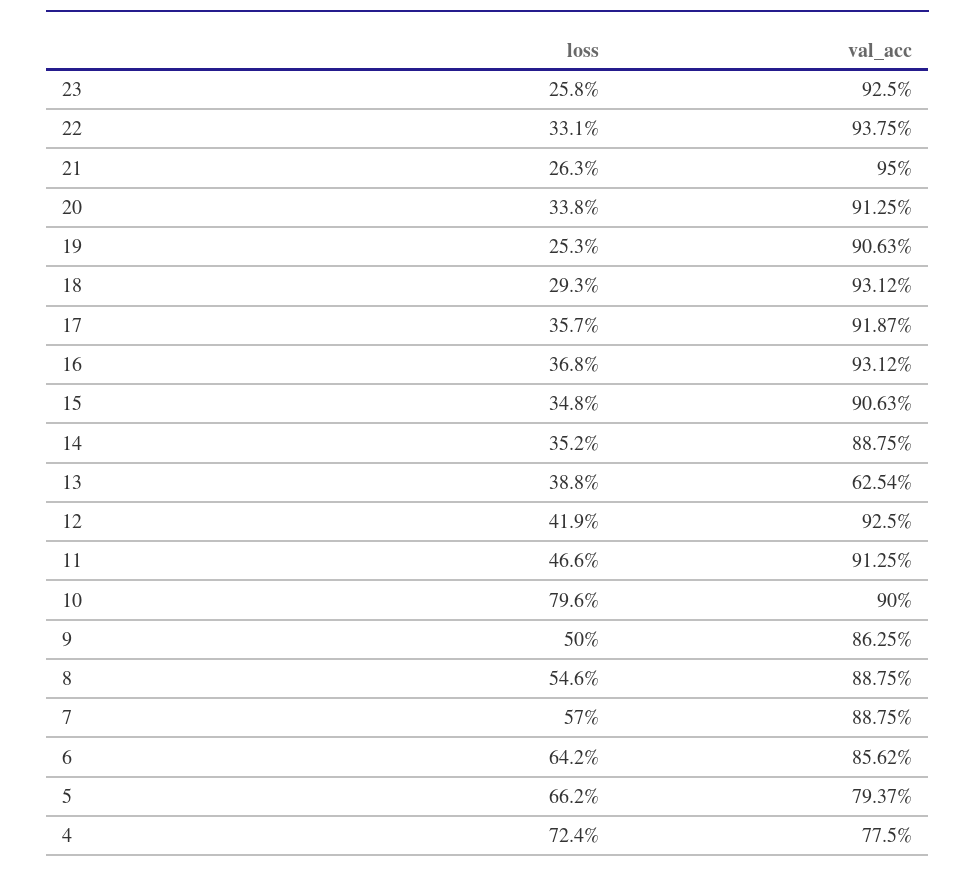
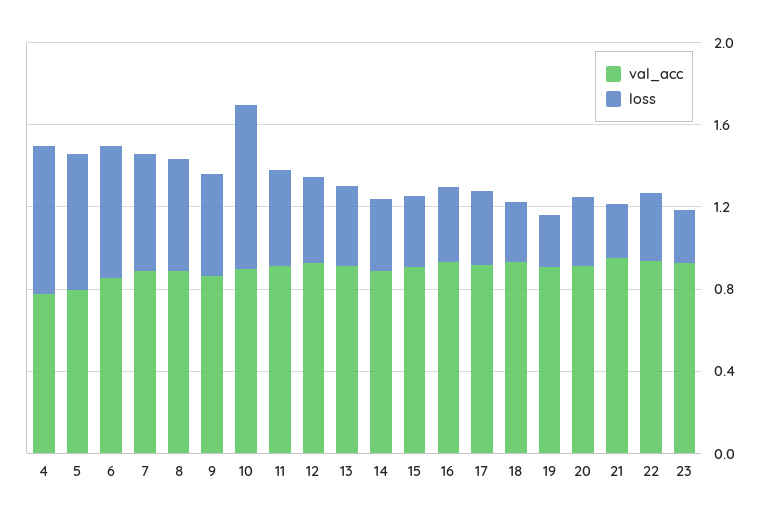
  {
    "loss": {
      "23": 0.258,
      "22": 0.331,
      "21": 0.263,
      "20": 0.338,
      "19": 0.253,
      "18": 0.293,
      "17": 0.357,
      "16": 0.368,
      "15": 0.348,
      "14": 0.352,
      "13": 0.388,
      "12": 0.419,
      "11": 0.466,
      "10": 0.796,
      "9": 0.5,
      "8": 0.546,
      "7": 0.57,
      "6": 0.642,
      "5": 0.662,
      "4": 0.724
    },
    "val_acc": {
      "23": 0.925,
      "22": 0.9375,
      "21": 0.95,
      "20": 0.9125,
      "19": 0.9063,
      "18": 0.9312,
      "17": 0.9187,
      "16": 0.9312,
      "15": 0.9063,
      "14": 0.8875,
-     "13": 0.6254,
+     "13": 0.9,
      "12": 0.925,
      "11": 0.9125,
      "10": 0.9,
      "9": 0.8625,
      "8": 0.8875,
      "7": 0.8875,
      "6": 0.8562,
      "5": 0.7937,
      "4": 0.775
    }
  }

